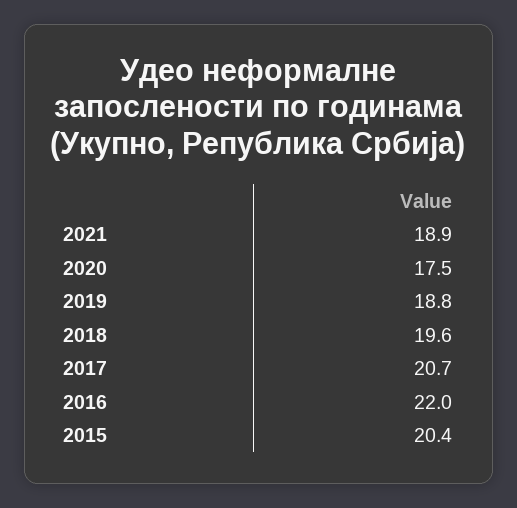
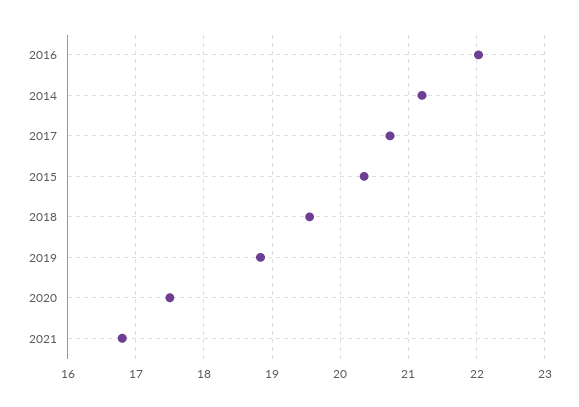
  {
-   "2021": 18.9,
+   "2021": 16.8,
    "2020": 17.5,
    "2019": 18.8,
    "2018": 19.6,
    "2017": 20.7,
    "2016": 22,
-   "2015": 20.4
+   "2015": 20.4,
+   "2014": 21.2
  }

